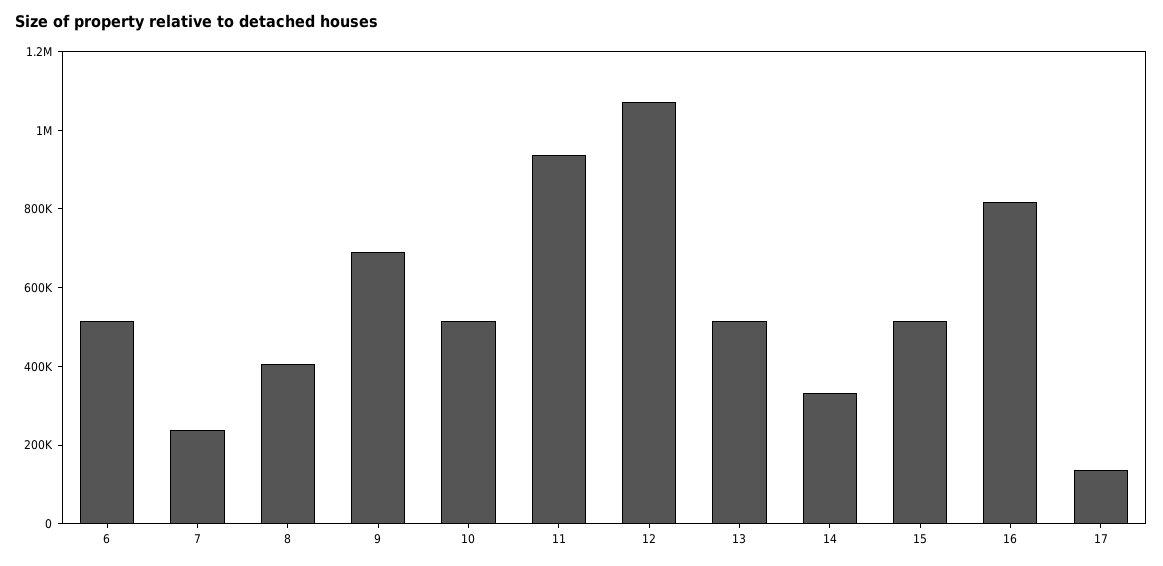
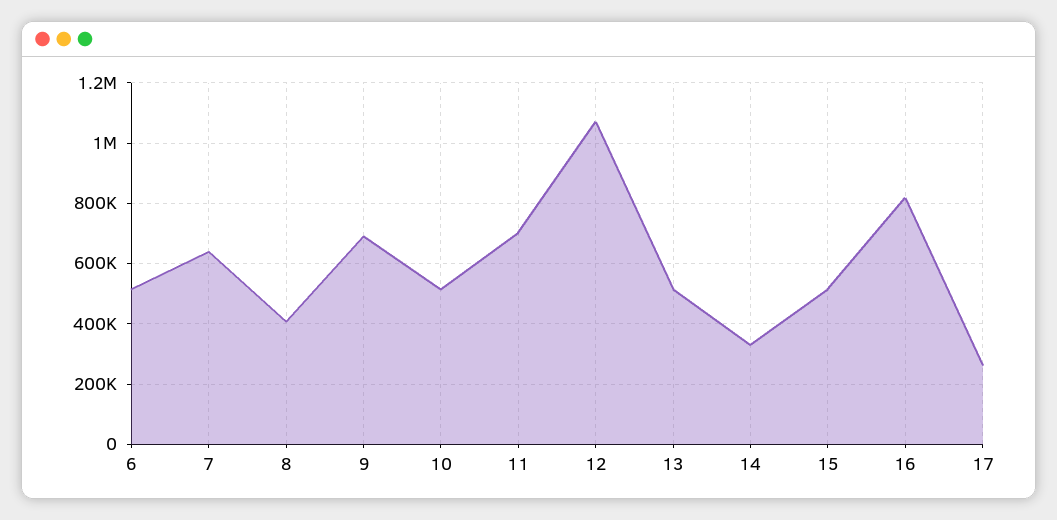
  {
    "6": 520000,
-   "7": 250000,
+   "7": 640000,
    "8": 400000,
    "9": 700000,
    "10": 520000,
-   "11": 950000,
+   "11": 700000,
    "12": 1080000,
    "13": 520000,
    "14": 340000,
    "15": 520000,
    "16": 820000,
-   "17": 150000
+   "17": 260000
  }

